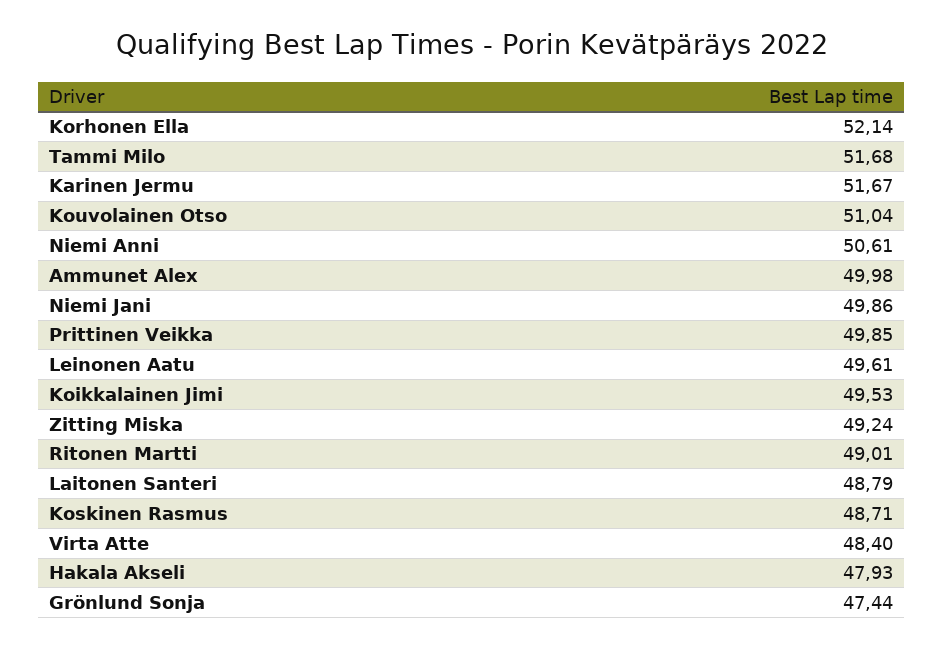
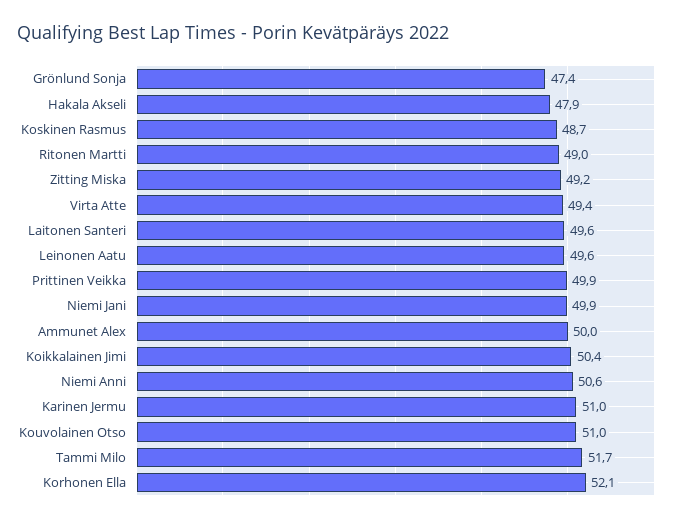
  {
    "Korhonen Ella": 52.14,
    "Tammi Milo": 51.68,
-   "Karinen Jermu": 51.67,
+   "Karinen Jermu": 51,
    "Kouvolainen Otso": 51.04,
    "Niemi Anni": 50.61,
    "Ammunet Alex": 49.98,
    "Niemi Jani": 49.86,
    "Prittinen Veikka": 49.85,
    "Leinonen Aatu": 49.61,
-   "Koikkalainen Jimi": 49.53,
+   "Koikkalainen Jimi": 50.4,
    "Zitting Miska": 49.24,
    "Ritonen Martti": 49.01,
-   "Laitonen Santeri": 48.79,
+   "Laitonen Santeri": 49.6,
    "Koskinen Rasmus": 48.71,
-   "Virta Atte": 48.4,
+   "Virta Atte": 49.4,
    "Hakala Akseli": 47.93,
    "Grönlund Sonja": 47.44
  }

